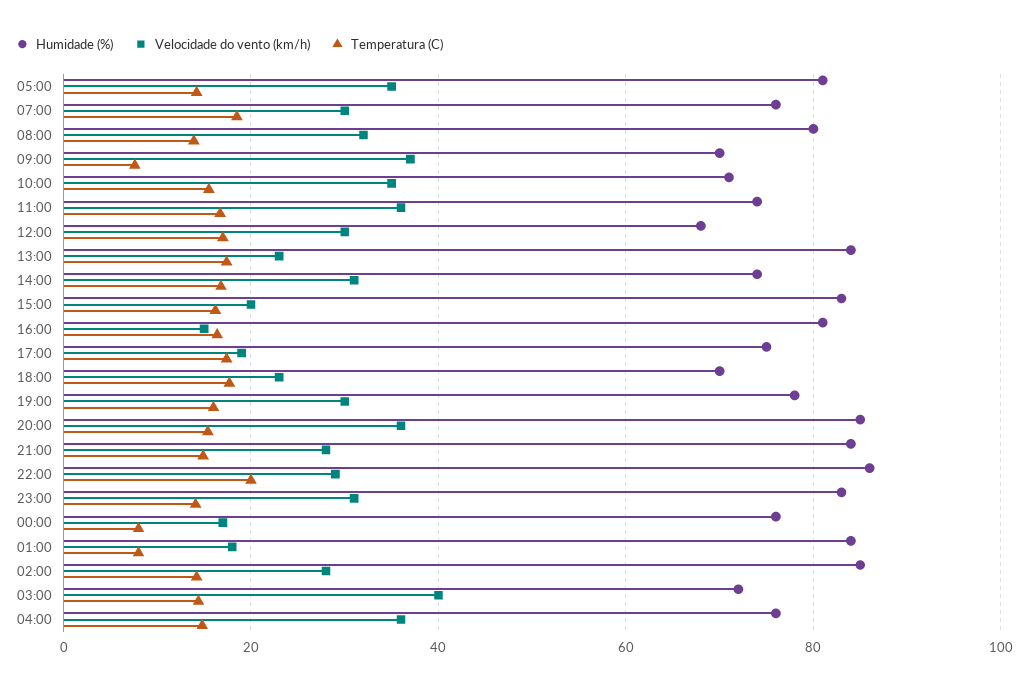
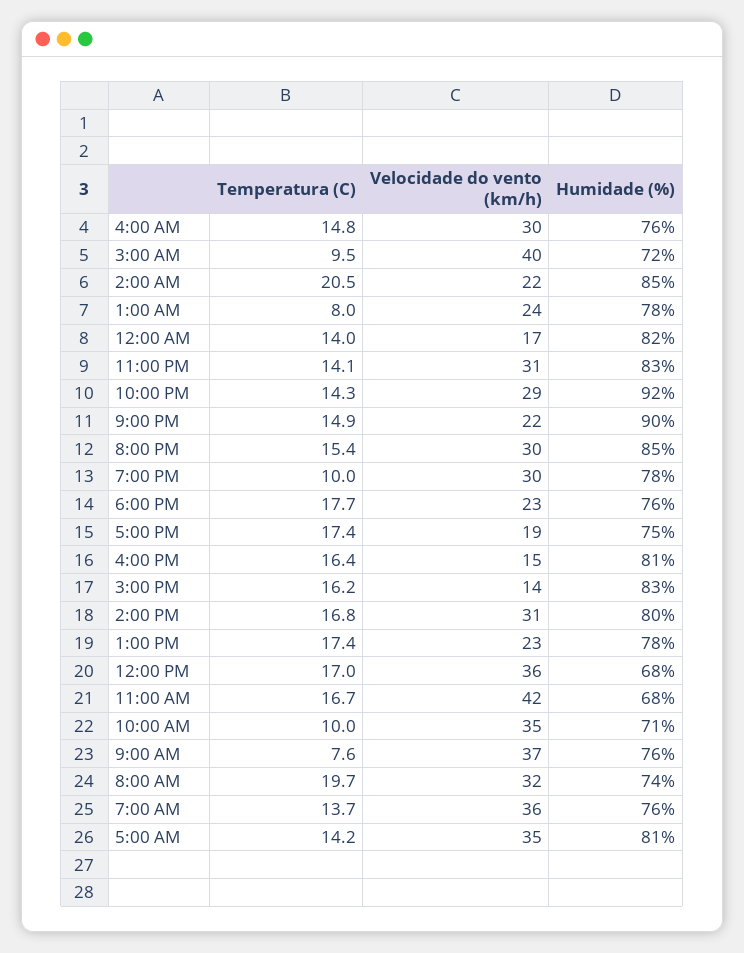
  {
    "Humidade (%)": {
      "05:00": 81,
      "07:00": 76,
-     "08:00": 80,
+     "08:00": 74,
-     "09:00": 70,
+     "09:00": 76,
      "10:00": 71,
-     "11:00": 74,
+     "11:00": 68,
      "12:00": 68,
-     "13:00": 84,
+     "13:00": 78,
-     "14:00": 74,
+     "14:00": 80,
      "15:00": 83,
      "16:00": 81,
      "17:00": 75,
-     "18:00": 70,
+     "18:00": 76,
      "19:00": 78,
      "20:00": 85,
-     "21:00": 84,
+     "21:00": 90,
-     "22:00": 86,
+     "22:00": 92,
      "23:00": 83,
-     "00:00": 76,
+     "00:00": 82,
-     "01:00": 84,
+     "01:00": 78,
      "02:00": 85,
      "03:00": 72,
      "04:00": 76
    },
    "Velocidade do vento (km/h)": {
      "05:00": 35,
-     "07:00": 30,
+     "07:00": 36,
      "08:00": 32,
      "09:00": 37,
      "10:00": 35,
-     "11:00": 36,
+     "11:00": 42,
-     "12:00": 30,
+     "12:00": 36,
      "13:00": 23,
      "14:00": 31,
-     "15:00": 20,
+     "15:00": 14,
      "16:00": 15,
      "17:00": 19,
      "18:00": 23,
      "19:00": 30,
-     "20:00": 36,
+     "20:00": 30,
-     "21:00": 28,
+     "21:00": 22,
      "22:00": 29,
      "23:00": 31,
      "00:00": 17,
-     "01:00": 18,
+     "01:00": 24,
-     "02:00": 28,
+     "02:00": 22,
      "03:00": 40,
-     "04:00": 36
+     "04:00": 30
    },
    "Temperatura (C)": {
      "05:00": 14.2,
-     "07:00": 18,
+     "07:00": 13.7,
-     "08:00": 14,
+     "08:00": 19.7,
      "09:00": 7.6,
-     "10:00": 16,
+     "10:00": 10,
      "11:00": 16.7,
      "12:00": 17,
      "13:00": 17.4,
      "14:00": 16.8,
      "15:00": 16.2,
      "16:00": 16.4,
      "17:00": 17.4,
      "18:00": 17.7,
-     "19:00": 16,
+     "19:00": 10,
      "20:00": 15.4,
      "21:00": 14.9,
-     "22:00": 20,
+     "22:00": 14.3,
      "23:00": 14.1,
-     "00:00": 8,
+     "00:00": 14,
      "01:00": 8,
-     "02:00": 14,
+     "02:00": 20.5,
-     "03:00": 14,
+     "03:00": 9.5,
      "04:00": 14.8
    }
  }

